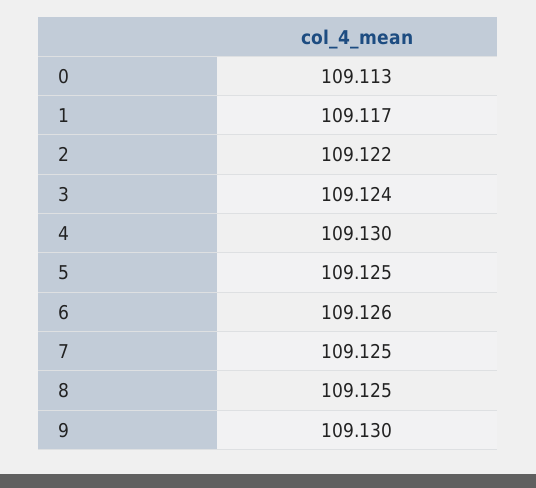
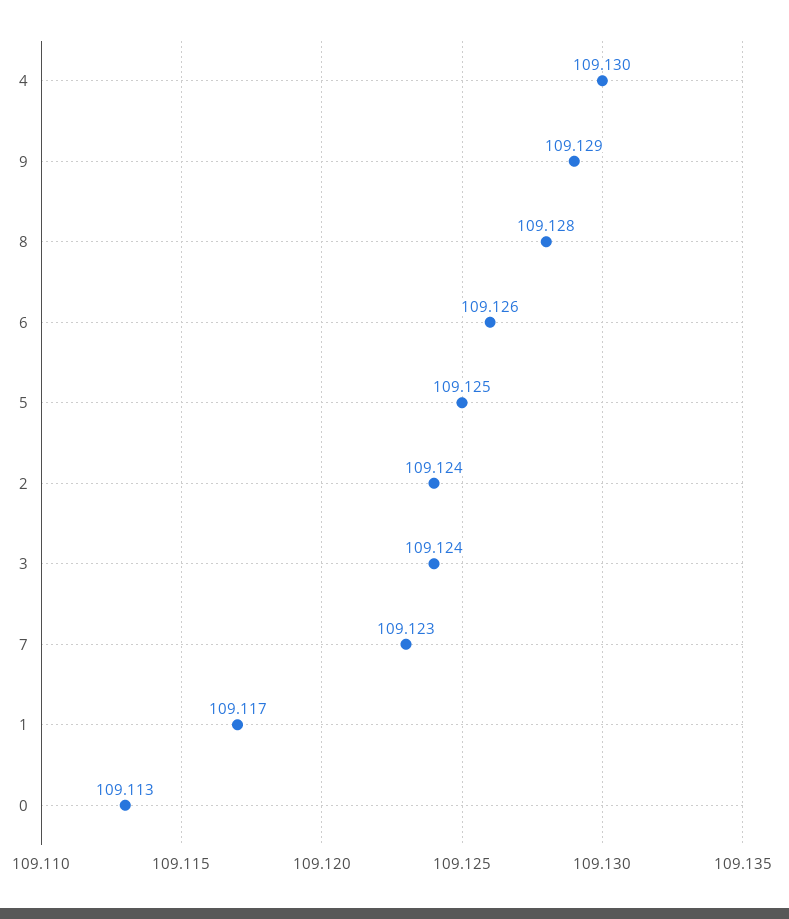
  {
    "0": 109.113,
    "1": 109.117,
-   "2": 109.122,
+   "2": 109.124,
    "3": 109.124,
    "4": 109.13,
    "5": 109.125,
    "6": 109.126,
-   "7": 109.125,
+   "7": 109.123,
-   "8": 109.125,
+   "8": 109.128,
-   "9": 109.13
+   "9": 109.129
  }

